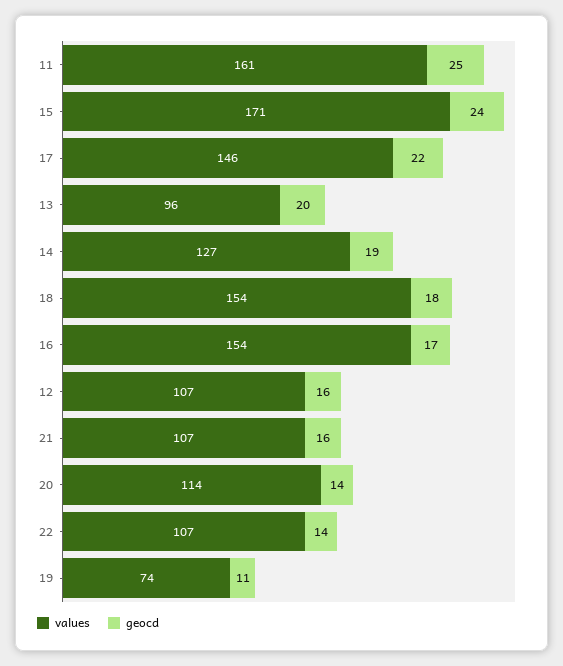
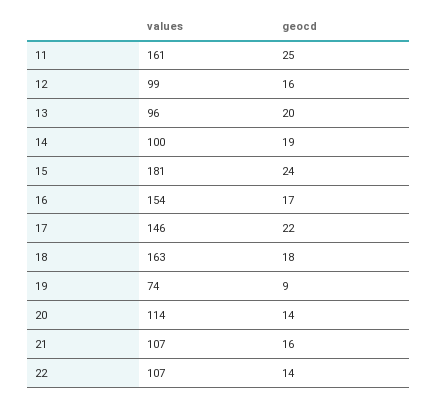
  {
    "values": {
      "11": 161,
-     "15": 171,
+     "15": 181,
      "17": 146,
      "13": 96,
-     "14": 127,
+     "14": 100,
-     "18": 154,
+     "18": 163,
      "16": 154,
-     "12": 107,
+     "12": 99,
      "21": 107,
      "20": 114,
      "22": 107,
      "19": 74
    },
    "geocd": {
      "11": 25,
      "15": 24,
      "17": 22,
      "13": 20,
      "14": 19,
      "18": 18,
      "16": 17,
      "12": 16,
      "21": 16,
      "20": 14,
      "22": 14,
-     "19": 11
+     "19": 9
    }
  }

